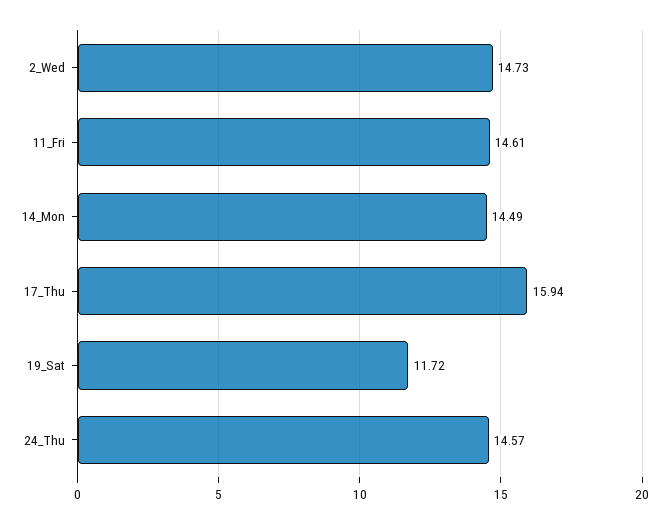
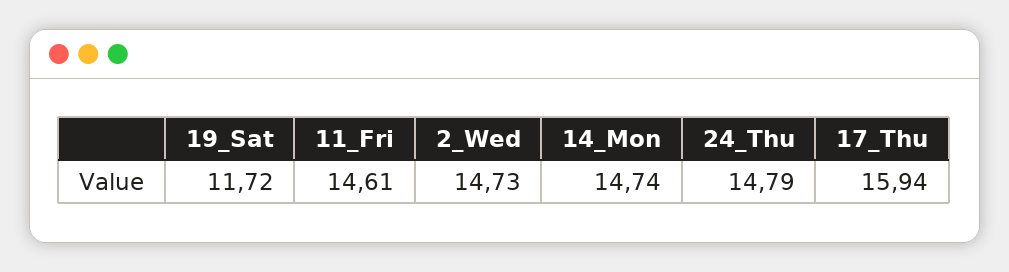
  {
    "2_Wed": 14.73,
    "11_Fri": 14.61,
-   "14_Mon": 14.49,
+   "14_Mon": 14.74,
    "17_Thu": 15.94,
    "19_Sat": 11.72,
-   "24_Thu": 14.57
+   "24_Thu": 14.79
  }

